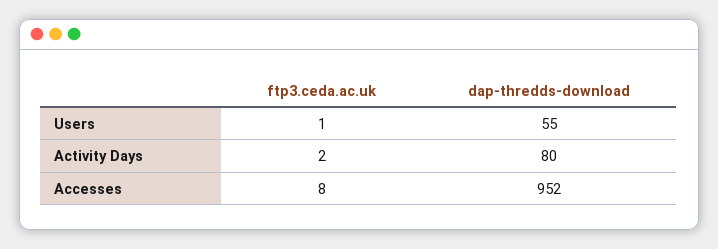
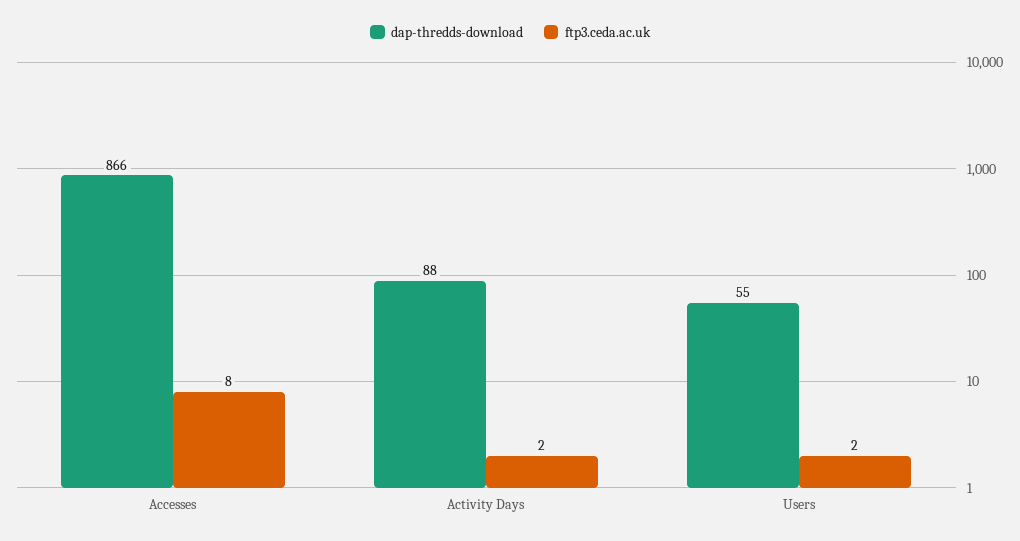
  {
    "ftp3.ceda.ac.uk": {
-     "Users": 1,
+     "Users": 2,
      "Activity Days": 2,
      "Accesses": 8
    },
    "dap-thredds-download": {
      "Users": 55,
-     "Activity Days": 80,
+     "Activity Days": 88,
-     "Accesses": 952
+     "Accesses": 866
    }
  }

